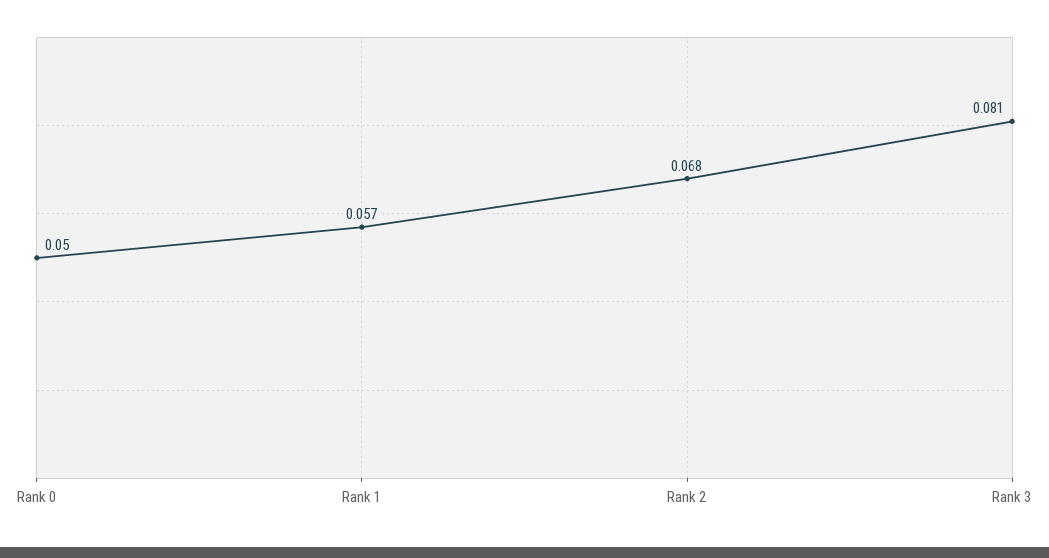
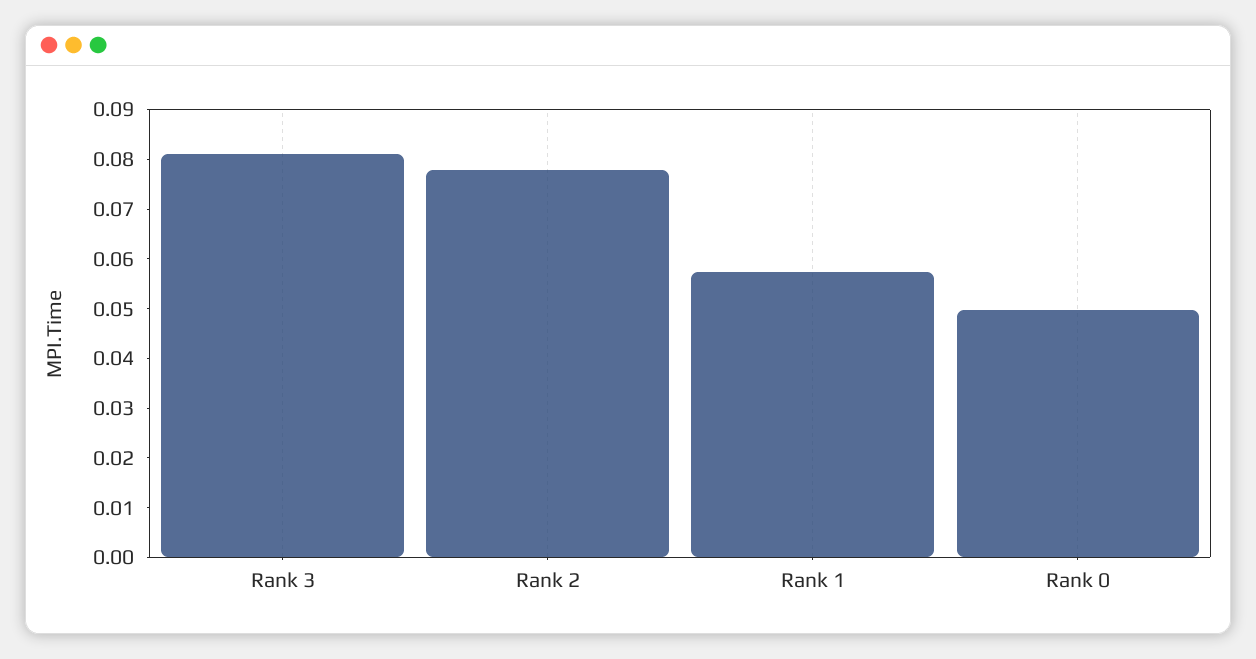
  {
    "Rank 0": 0.05,
    "Rank 1": 0.057,
-   "Rank 2": 0.068,
+   "Rank 2": 0.078,
    "Rank 3": 0.081
  }

